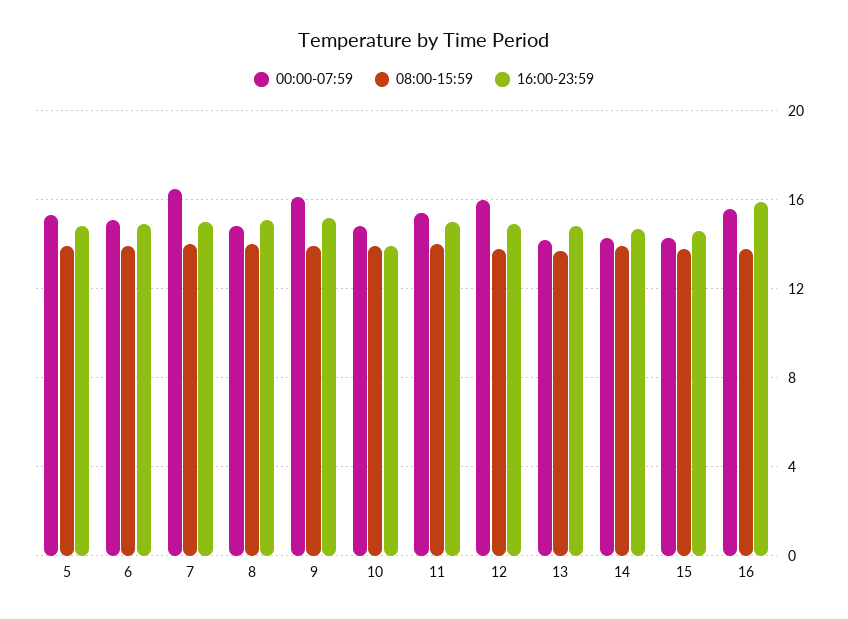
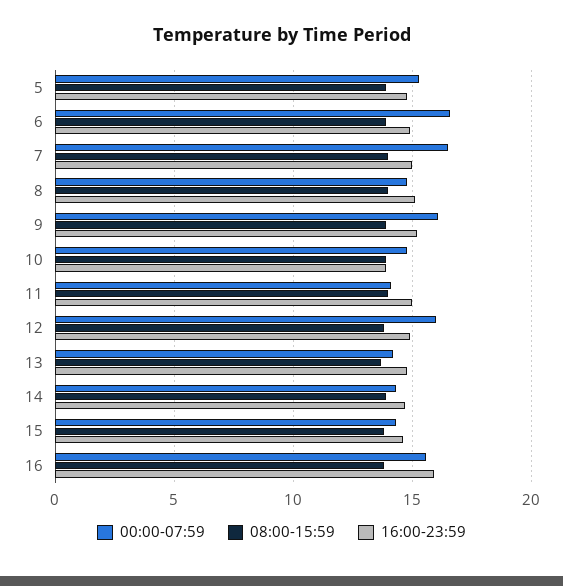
  {
    "00:00-07:59": {
      "5": 15.5,
-     "6": 15,
+     "6": 16.5,
      "7": 16.5,
      "8": 15,
      "9": 16,
      "10": 15,
-     "11": 15.5,
+     "11": 14,
      "12": 16,
      "13": 14,
      "14": 14.5,
      "15": 14.5,
      "16": 15.5
    },
    "08:00-15:59": {
      "5": 14,
      "6": 14,
      "7": 14,
      "8": 14,
      "9": 14,
      "10": 14,
      "11": 14,
      "12": 14,
      "13": 13.5,
      "14": 14,
      "15": 14,
      "16": 14
    },
    "16:00-23:59": {
      "5": 15,
      "6": 15,
      "7": 15,
      "8": 15,
      "9": 15,
      "10": 14,
      "11": 15,
      "12": 15,
      "13": 15,
      "14": 14.5,
      "15": 14.5,
      "16": 16
    }
  }

